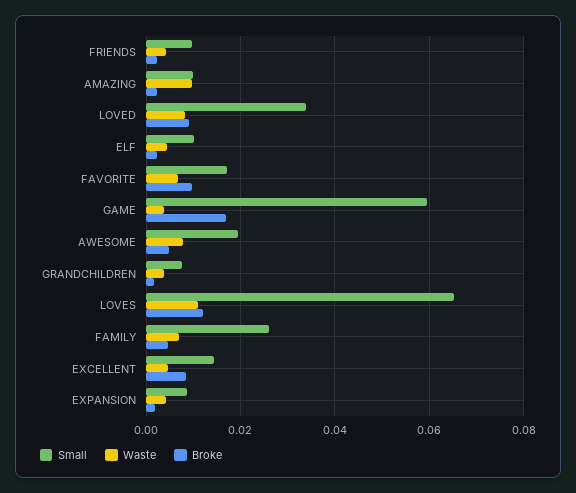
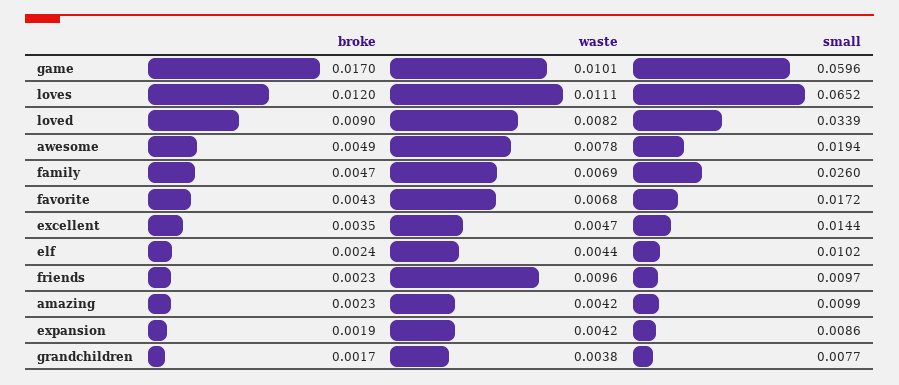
  {
    "Small": {
      "FRIENDS": 0.0097,
      "AMAZING": 0.0099,
      "LOVED": 0.0339,
      "ELF": 0.0102,
      "FAVORITE": 0.0172,
      "GAME": 0.0596,
      "AWESOME": 0.0194,
      "GRANDCHILDREN": 0.0077,
      "LOVES": 0.0652,
      "FAMILY": 0.026,
      "EXCELLENT": 0.0144,
      "EXPANSION": 0.0086
    },
    "Waste": {
-     "FRIENDS": 0.004,
+     "FRIENDS": 0.0096,
-     "AMAZING": 0.01,
+     "AMAZING": 0.0042,
      "LOVED": 0.0082,
      "ELF": 0.0044,
      "FAVORITE": 0.0068,
-     "GAME": 0.004,
+     "GAME": 0.0101,
      "AWESOME": 0.0078,
      "GRANDCHILDREN": 0.0038,
      "LOVES": 0.0111,
      "FAMILY": 0.0069,
      "EXCELLENT": 0.0047,
      "EXPANSION": 0.0042
    },
    "Broke": {
      "FRIENDS": 0.0023,
      "AMAZING": 0.0023,
      "LOVED": 0.009,
      "ELF": 0.0024,
-     "FAVORITE": 0.01,
+     "FAVORITE": 0.0043,
      "GAME": 0.017,
      "AWESOME": 0.0049,
      "GRANDCHILDREN": 0.0017,
      "LOVES": 0.012,
      "FAMILY": 0.0047,
-     "EXCELLENT": 0.008,
+     "EXCELLENT": 0.0035,
      "EXPANSION": 0.0019
    }
  }

